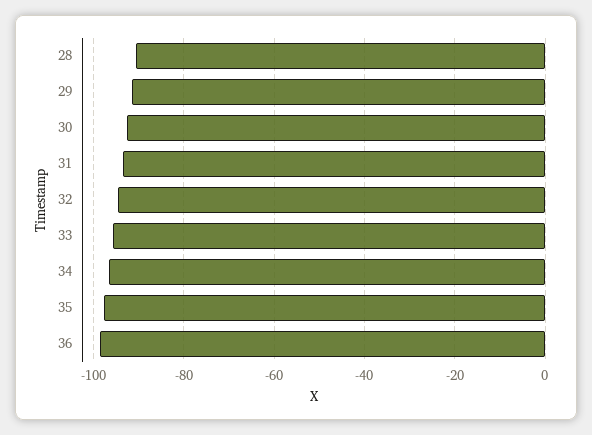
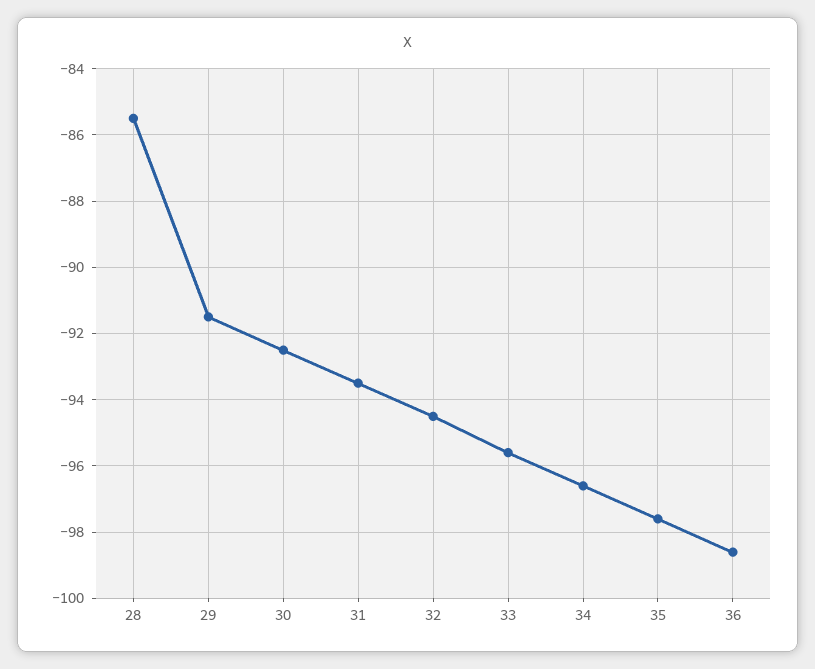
  {
-   "28": -90,
+   "28": -85.5,
    "29": -91.5,
    "30": -92.5,
    "31": -93.5,
    "32": -94.5,
    "33": -95.5,
    "34": -96.5,
    "35": -97.5,
    "36": -98.5
  }

